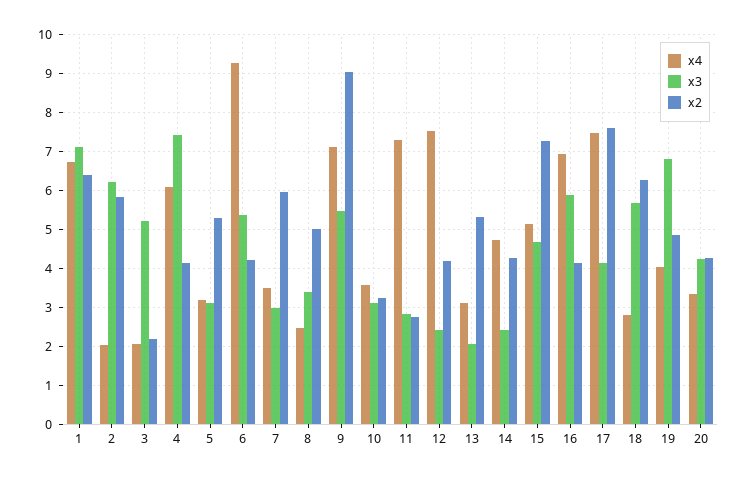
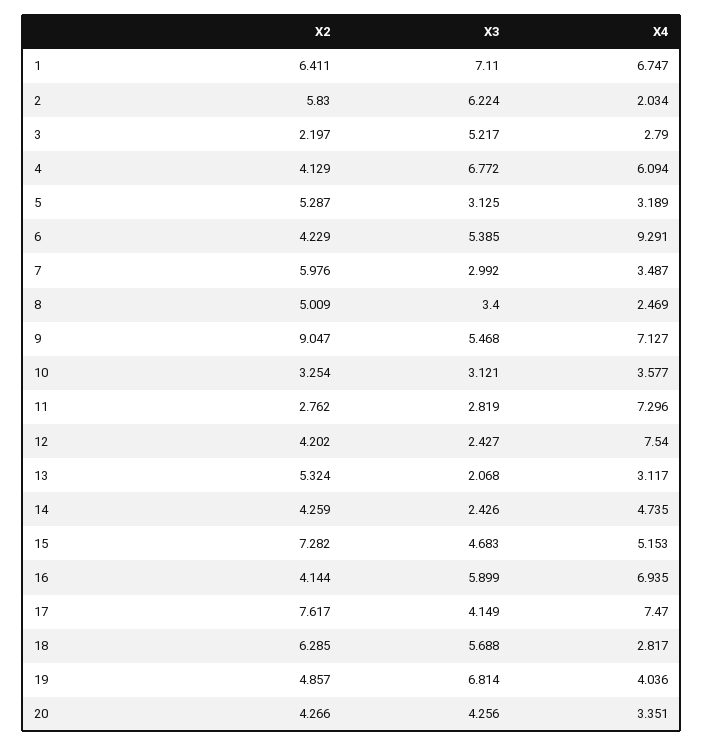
  {
    "x4": {
      "1": 6.747,
      "2": 2.034,
-     "3": 2,
+     "3": 2.79,
      "4": 6.094,
      "5": 3.189,
      "6": 9.291,
      "7": 3.487,
      "8": 2.469,
      "9": 7.127,
      "10": 3.577,
      "11": 7.296,
      "12": 7.54,
      "13": 3.117,
      "14": 4.735,
      "15": 5.153,
      "16": 6.935,
      "17": 7.47,
      "18": 2.817,
      "19": 4.036,
      "20": 3.351
    },
    "x3": {
      "1": 7.11,
      "2": 6.224,
      "3": 5.217,
-     "4": 7.4,
+     "4": 6.772,
      "5": 3.125,
      "6": 5.385,
      "7": 2.992,
      "8": 3.4,
      "9": 5.468,
      "10": 3.121,
      "11": 2.819,
      "12": 2.427,
      "13": 2.068,
      "14": 2.426,
      "15": 4.683,
      "16": 5.899,
      "17": 4.149,
      "18": 5.688,
      "19": 6.814,
      "20": 4.256
    },
    "x2": {
      "1": 6.411,
      "2": 5.83,
      "3": 2.197,
      "4": 4.129,
      "5": 5.287,
      "6": 4.229,
      "7": 5.976,
      "8": 5.009,
      "9": 9.047,
      "10": 3.254,
      "11": 2.762,
      "12": 4.202,
      "13": 5.324,
      "14": 4.259,
      "15": 7.282,
      "16": 4.144,
      "17": 7.617,
      "18": 6.285,
      "19": 4.857,
      "20": 4.266
    }
  }

